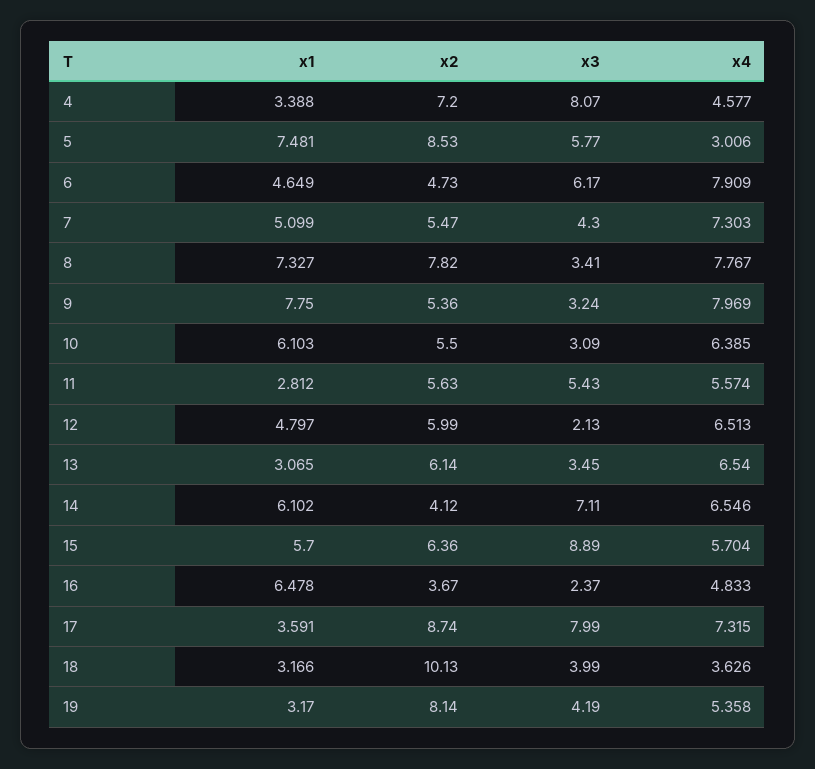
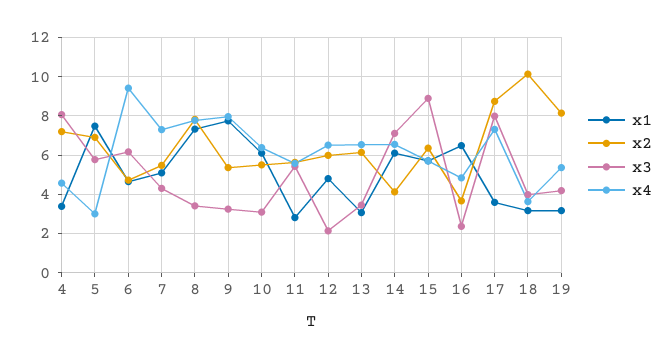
  {
    "x1": {
      "4": 3.388,
      "5": 7.481,
      "6": 4.649,
      "7": 5.099,
      "8": 7.327,
      "9": 7.75,
      "10": 6.103,
      "11": 2.812,
      "12": 4.797,
      "13": 3.065,
      "14": 6.102,
      "15": 5.7,
      "16": 6.478,
      "17": 3.591,
      "18": 3.166,
      "19": 3.17
    },
    "x2": {
      "4": 7.2,
-     "5": 8.53,
+     "5": 7,
      "6": 4.73,
      "7": 5.47,
      "8": 7.82,
      "9": 5.36,
      "10": 5.5,
      "11": 5.63,
      "12": 5.99,
      "13": 6.14,
      "14": 4.12,
      "15": 6.36,
      "16": 3.67,
      "17": 8.74,
      "18": 10.13,
      "19": 8.14
    },
    "x3": {
      "4": 8.07,
      "5": 5.77,
      "6": 6.17,
      "7": 4.3,
      "8": 3.41,
      "9": 3.24,
      "10": 3.09,
      "11": 5.43,
      "12": 2.13,
      "13": 3.45,
      "14": 7.11,
      "15": 8.89,
      "16": 2.37,
      "17": 7.99,
      "18": 3.99,
      "19": 4.19
    },
    "x4": {
      "4": 4.577,
      "5": 3.006,
-     "6": 7.909,
+     "6": 9.5,
      "7": 7.303,
      "8": 7.767,
      "9": 7.969,
      "10": 6.385,
      "11": 5.574,
      "12": 6.513,
      "13": 6.54,
      "14": 6.546,
      "15": 5.704,
      "16": 4.833,
      "17": 7.315,
      "18": 3.626,
      "19": 5.358
    }
  }

